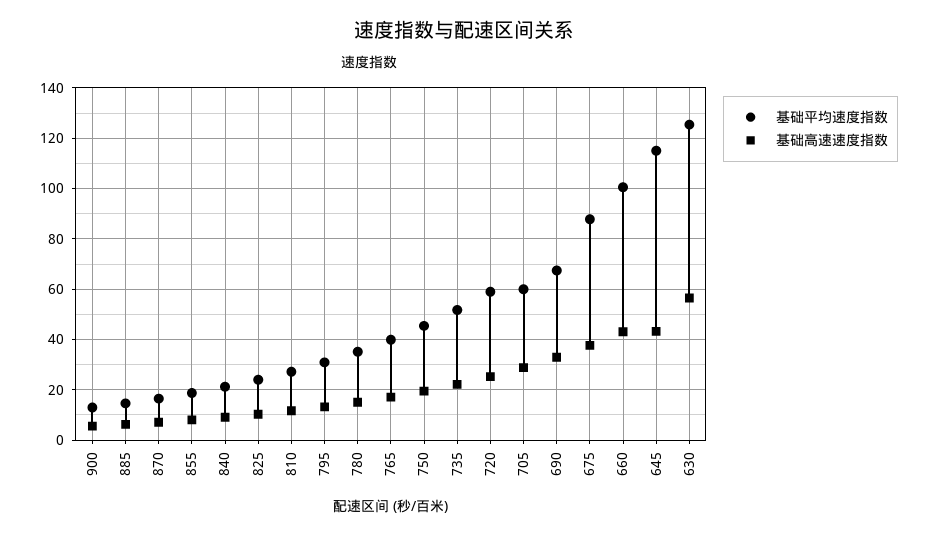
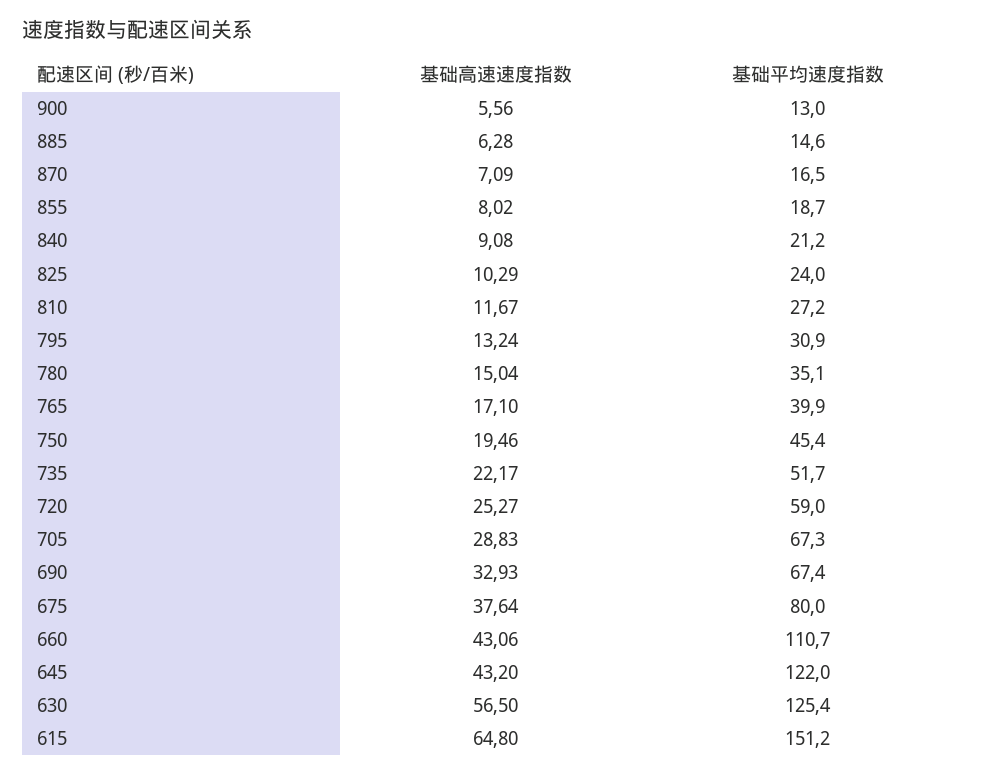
  {
    "基础平均速度指数": {
      "900": 13,
      "885": 14.6,
      "870": 16.5,
      "855": 18.7,
      "840": 21.2,
      "825": 24,
      "810": 27.2,
      "795": 30.9,
      "780": 35.1,
      "765": 39.9,
      "750": 45.4,
      "735": 51.7,
      "720": 59,
-     "705": 60,
+     "705": 67.3,
      "690": 67.4,
-     "675": 87.5,
+     "675": 80,
-     "660": 100,
+     "660": 110.7,
-     "645": 115,
+     "645": 122,
-     "630": 125.4
+     "630": 125.4,
+     "615": 151.2
    },
    "基础高速速度指数": {
      "900": 5.56,
      "885": 6.28,
      "870": 7.09,
      "855": 8.02,
      "840": 9.08,
      "825": 10.29,
      "810": 11.67,
      "795": 13.24,
      "780": 15.04,
      "765": 17.1,
      "750": 19.46,
      "735": 22.17,
      "720": 25.27,
      "705": 28.83,
      "690": 32.93,
      "675": 37.64,
      "660": 43.06,
      "645": 43.2,
-     "630": 56.5
+     "630": 56.5,
+     "615": 64.8
    }
  }

